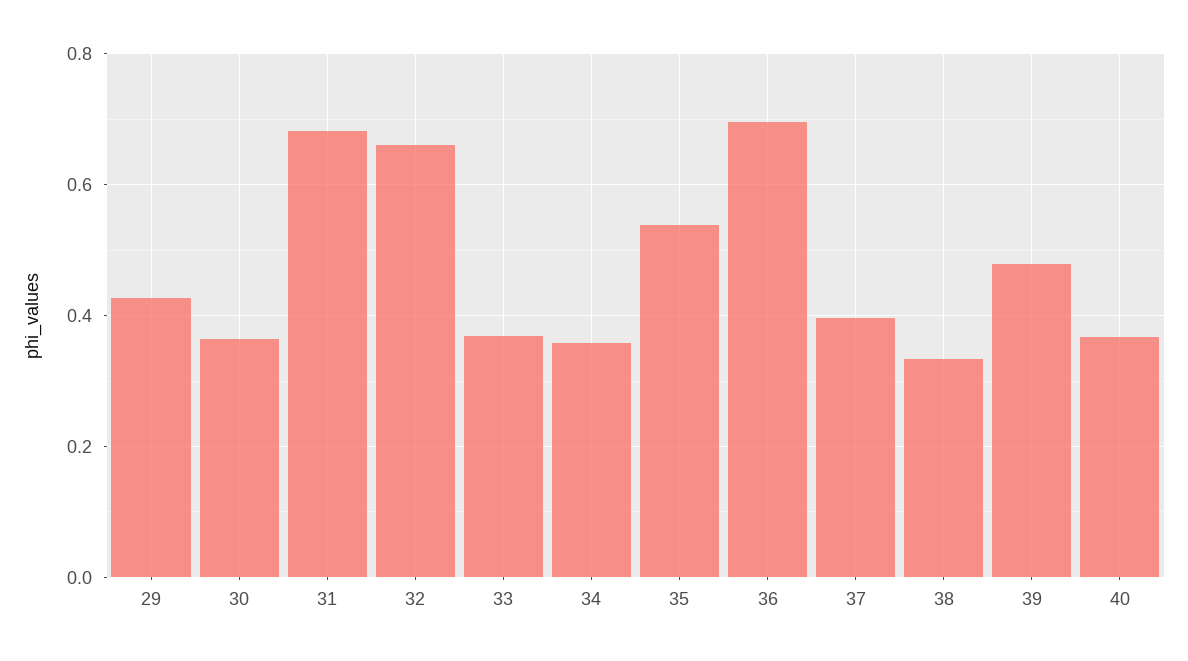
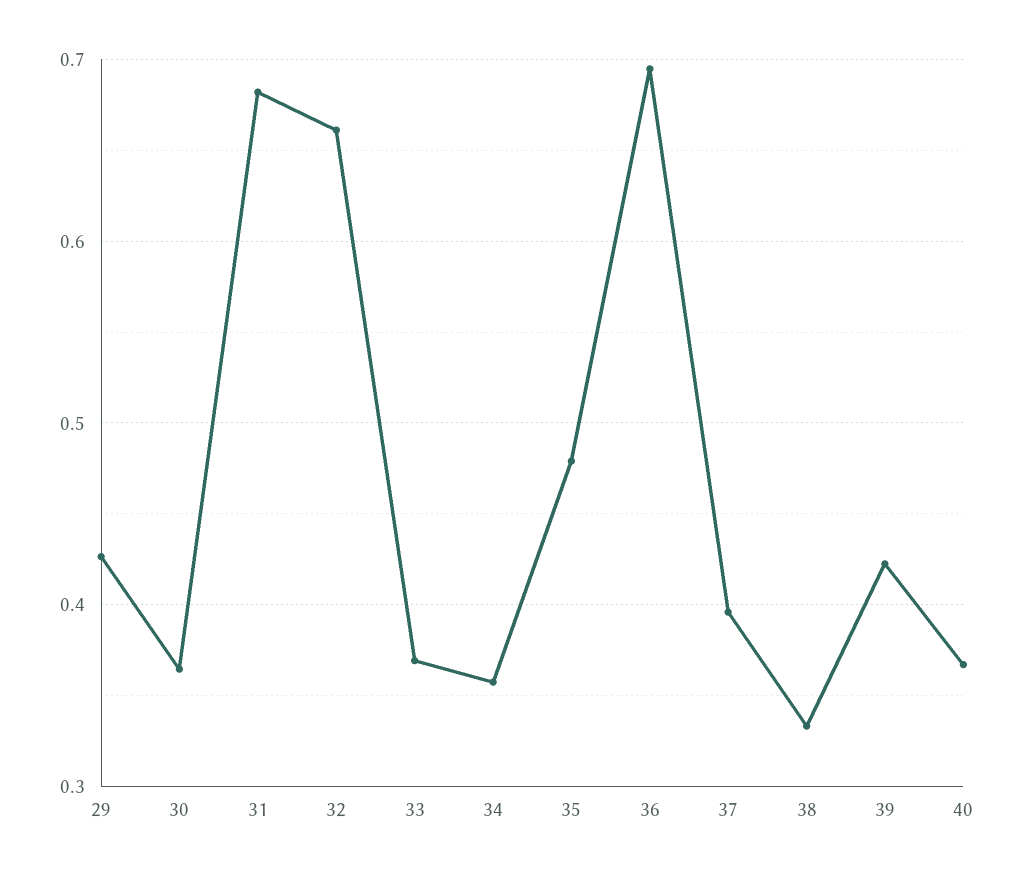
  {
    "29": 0.43,
    "30": 0.36,
    "31": 0.68,
    "32": 0.66,
    "33": 0.37,
    "34": 0.36,
-   "35": 0.54,
+   "35": 0.48,
    "36": 0.69,
    "37": 0.4,
    "38": 0.33,
-   "39": 0.48,
+   "39": 0.42,
    "40": 0.37
  }

